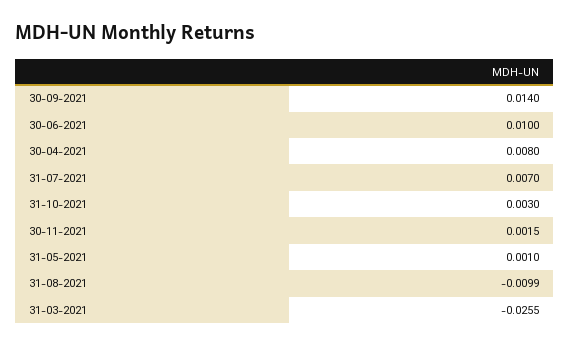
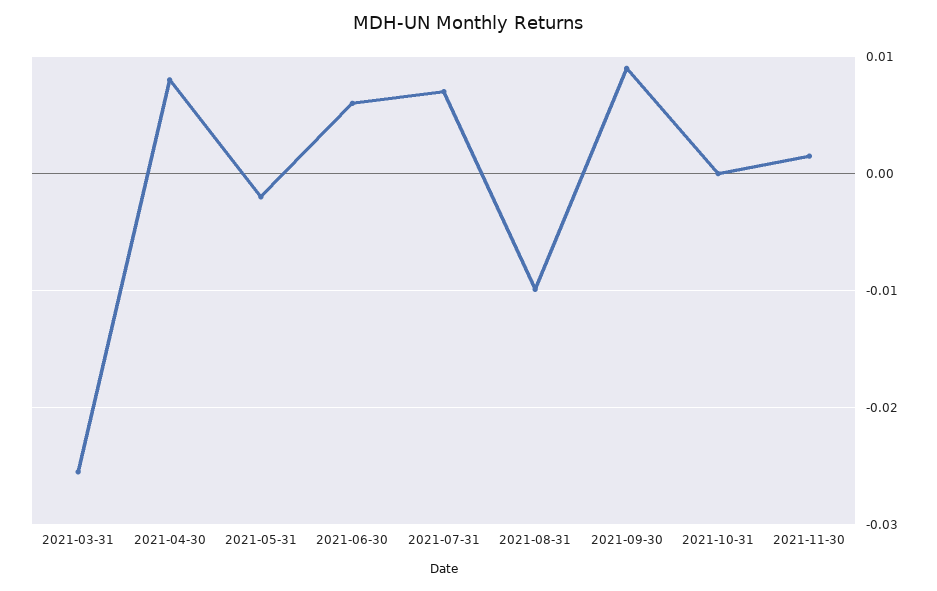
  {
-   "30-09-2021": 0.014,
+   "30-09-2021": 0.009,
-   "30-06-2021": 0.01,
+   "30-06-2021": 0.006,
    "30-04-2021": 0.008,
    "31-07-2021": 0.007,
-   "31-10-2021": 0.003,
+   "31-10-2021": 0,
    "30-11-2021": 0.0015,
-   "31-05-2021": 0.001,
+   "31-05-2021": -0.002,
    "31-08-2021": -0.0099,
    "31-03-2021": -0.0255
  }

